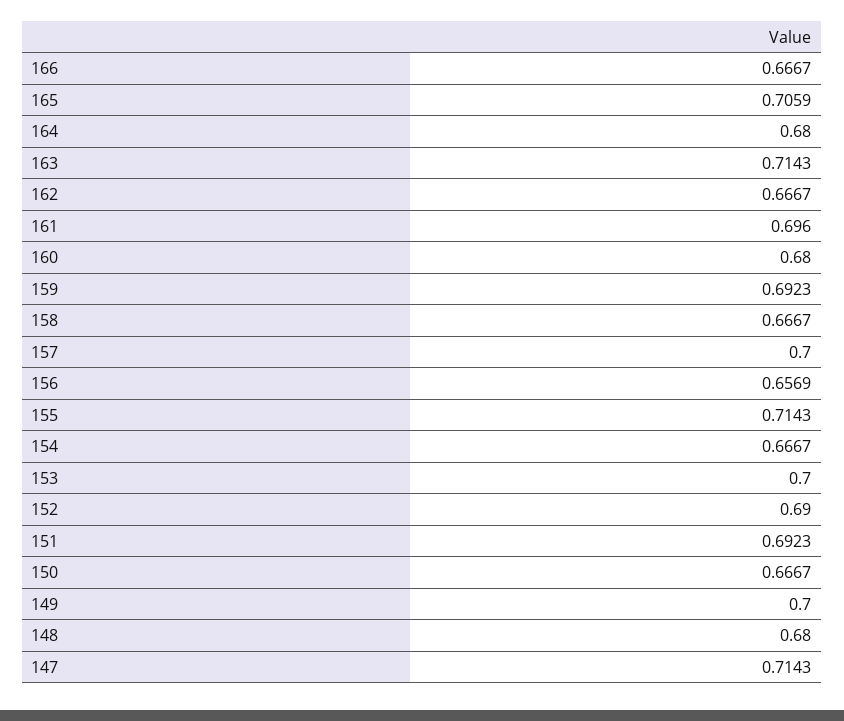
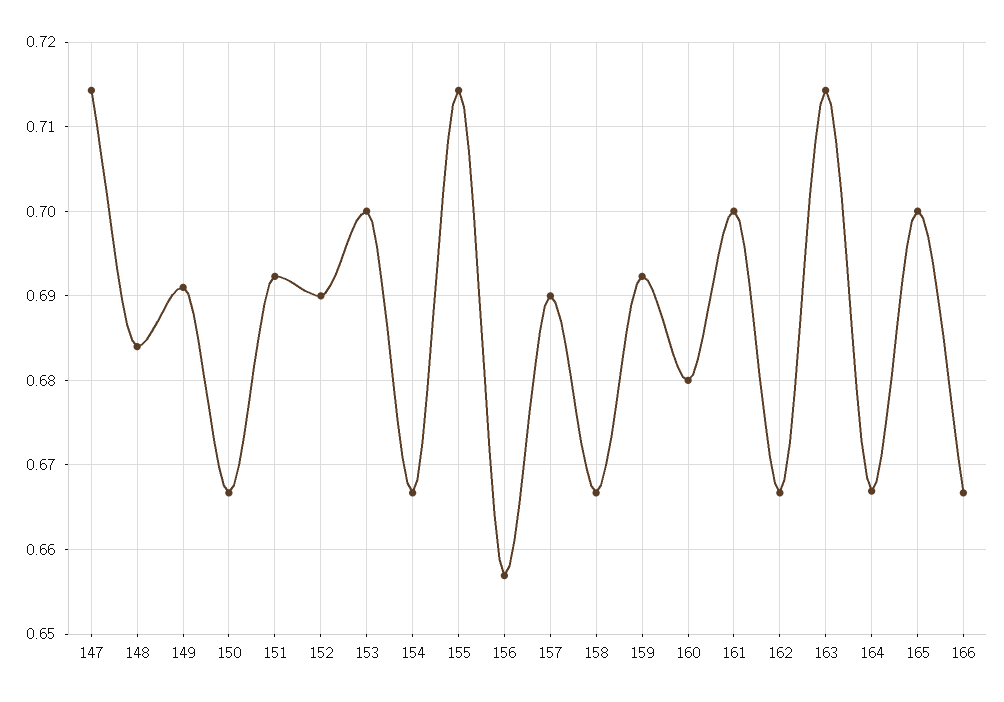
  {
    "166": 0.6667,
-   "165": 0.7059,
+   "165": 0.7,
-   "164": 0.68,
+   "164": 0.667,
    "163": 0.7143,
    "162": 0.6667,
-   "161": 0.696,
+   "161": 0.7,
    "160": 0.68,
    "159": 0.6923,
    "158": 0.6667,
-   "157": 0.7,
+   "157": 0.69,
    "156": 0.6569,
    "155": 0.7143,
    "154": 0.6667,
    "153": 0.7,
    "152": 0.69,
    "151": 0.6923,
    "150": 0.6667,
-   "149": 0.7,
+   "149": 0.691,
-   "148": 0.68,
+   "148": 0.684,
    "147": 0.7143
  }

